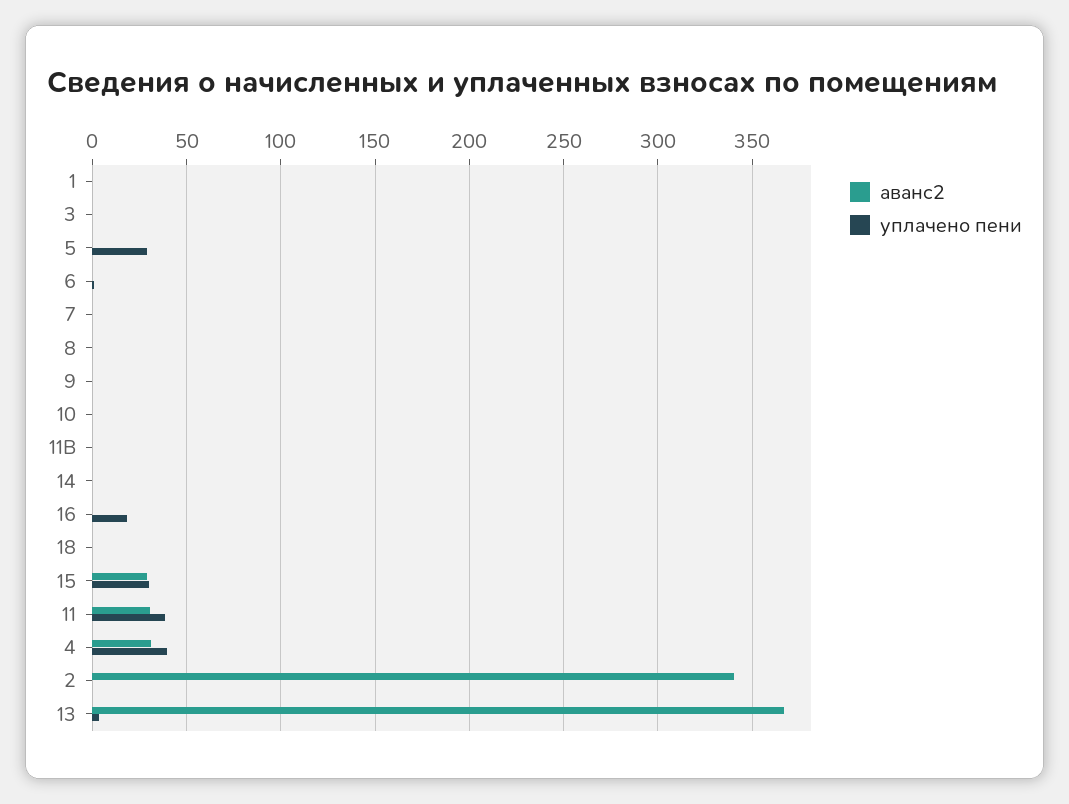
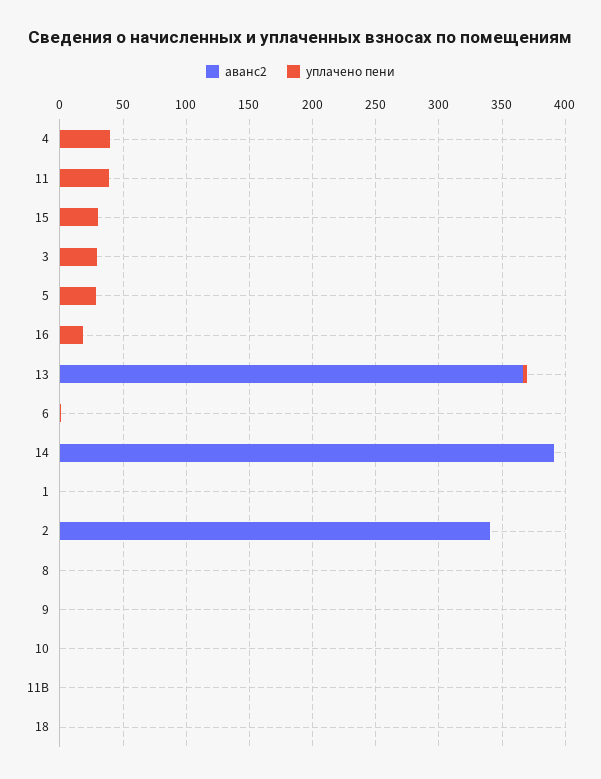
  {
    "аванс2": {
      "1": 0,
      "3": 0,
      "5": 0,
      "6": 0,
-     "7": 0,
      "8": 0,
      "9": 0,
      "10": 0,
      "11B": 0,
-     "14": 0,
+     "14": 390,
      "16": 0,
      "18": 0,
-     "15": 30,
+     "15": 0,
-     "11": 30,
+     "11": 0,
-     "4": 30,
+     "4": 0,
      "2": 340,
      "13": 365
    },
    "уплачено пени": {
      "1": 0,
-     "3": 0,
+     "3": 30,
      "5": 30,
      "6": 0,
-     "7": 0,
      "8": 0,
      "9": 0,
      "10": 0,
      "11B": 0,
      "14": 0,
      "16": 20,
      "18": 0,
      "15": 30,
      "11": 40,
      "4": 40,
      "2": 0,
      "13": 5
    }
  }

